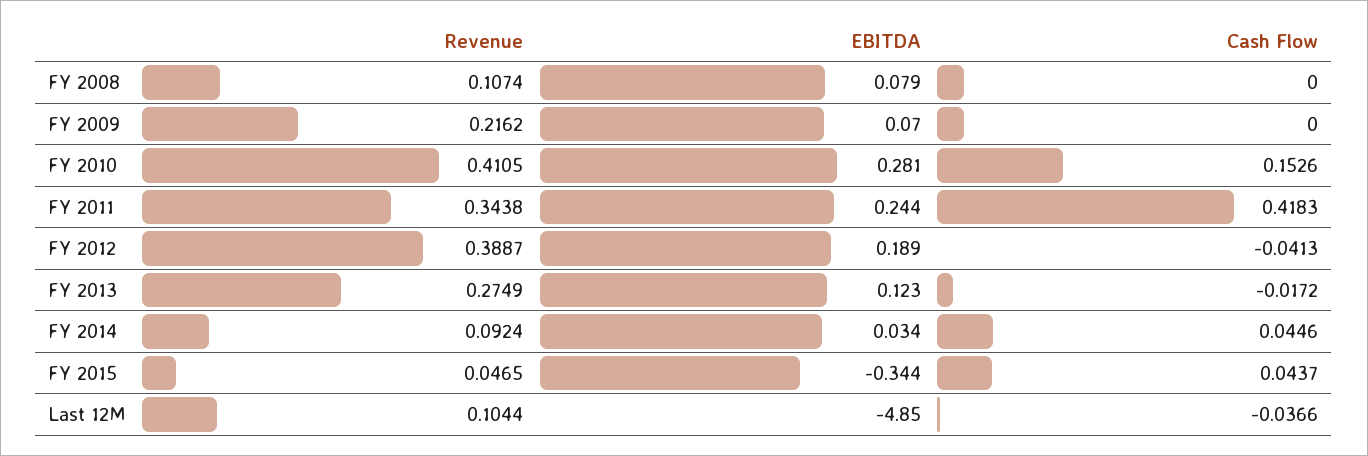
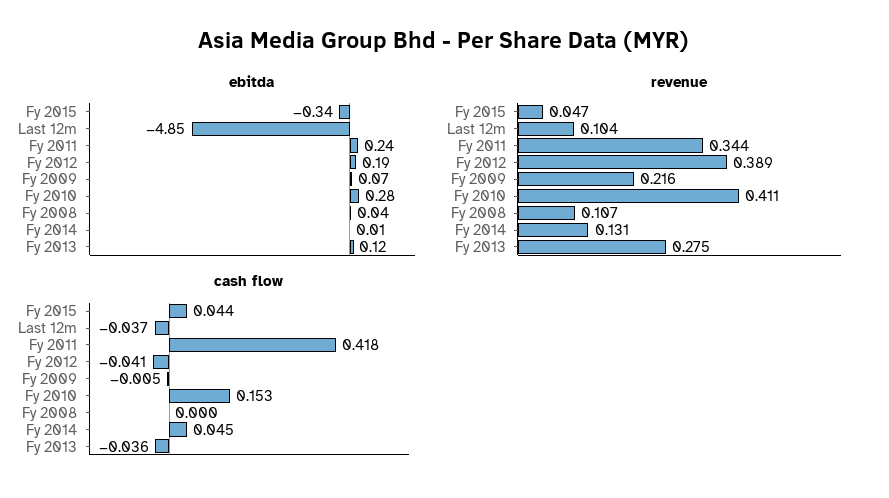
  {
    "Revenue": {
      "FY 2008": 0.1074,
      "FY 2009": 0.2162,
      "FY 2010": 0.4105,
      "FY 2011": 0.3438,
      "FY 2012": 0.3887,
      "FY 2013": 0.2749,
-     "FY 2014": 0.0924,
+     "FY 2014": 0.131,
      "FY 2015": 0.0465,
      "Last 12M": 0.1044
    },
    "EBITDA": {
-     "FY 2008": 0.079,
+     "FY 2008": 0.04,
      "FY 2009": 0.07,
      "FY 2010": 0.281,
      "FY 2011": 0.244,
      "FY 2012": 0.189,
      "FY 2013": 0.123,
-     "FY 2014": 0.034,
+     "FY 2014": 0.01,
      "FY 2015": -0.344,
      "Last 12M": -4.85
    },
    "Cash Flow": {
      "FY 2008": 0,
-     "FY 2009": 0,
+     "FY 2009": -0.005,
      "FY 2010": 0.1526,
      "FY 2011": 0.4183,
      "FY 2012": -0.0413,
-     "FY 2013": -0.0172,
+     "FY 2013": -0.036,
      "FY 2014": 0.0446,
      "FY 2015": 0.0437,
      "Last 12M": -0.0366
    }
  }

